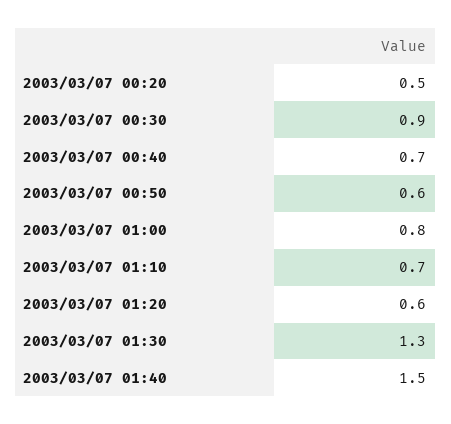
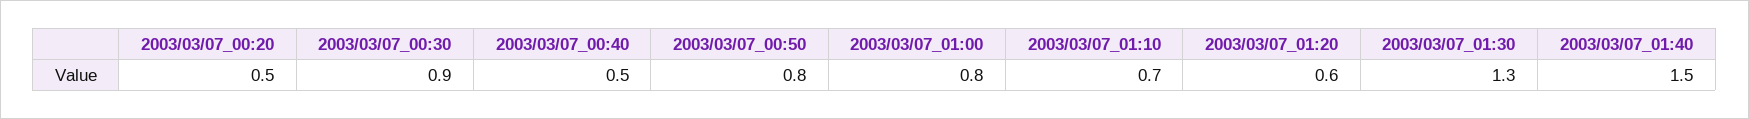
  {
    "2003/03/07 00:20": 0.5,
    "2003/03/07 00:30": 0.9,
-   "2003/03/07 00:40": 0.7,
+   "2003/03/07 00:40": 0.5,
-   "2003/03/07 00:50": 0.6,
+   "2003/03/07 00:50": 0.8,
    "2003/03/07 01:00": 0.8,
    "2003/03/07 01:10": 0.7,
    "2003/03/07 01:20": 0.6,
    "2003/03/07 01:30": 1.3,
    "2003/03/07 01:40": 1.5
  }

